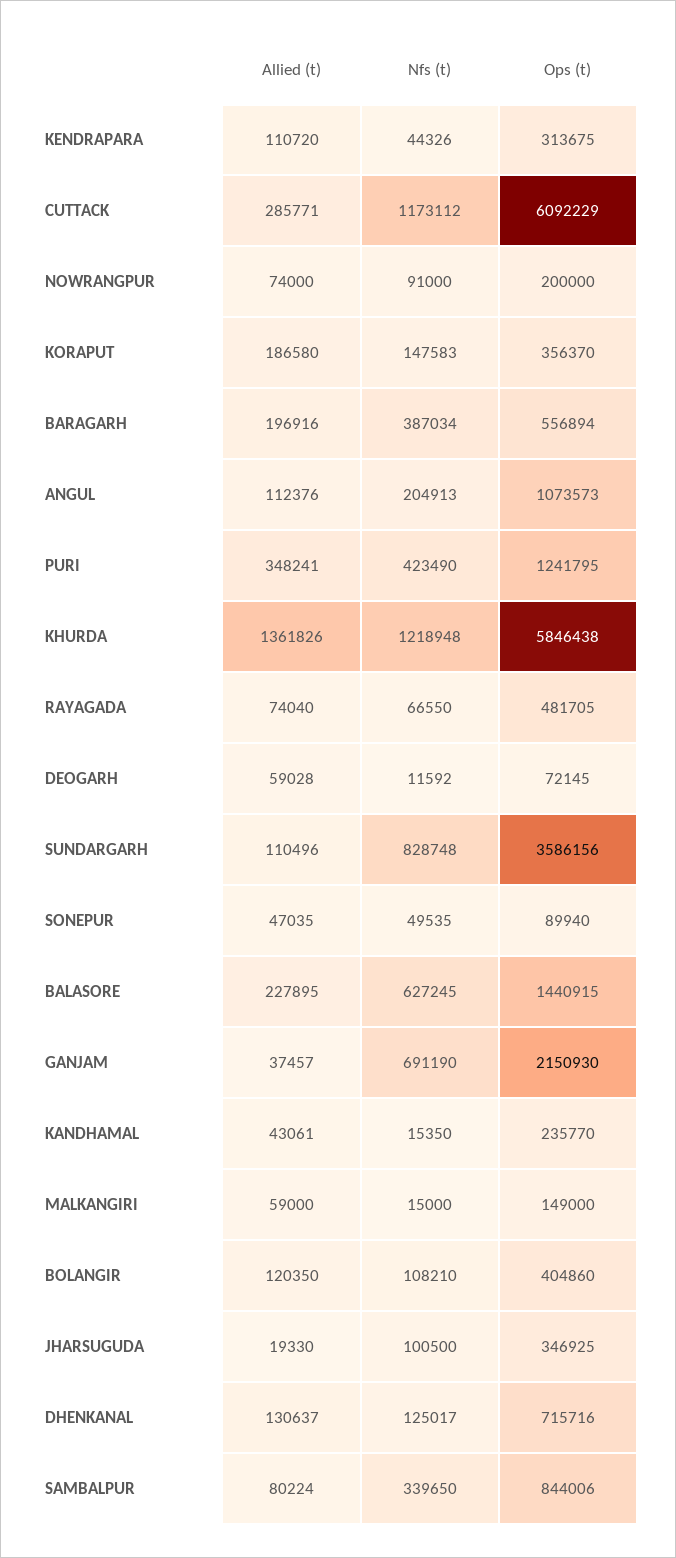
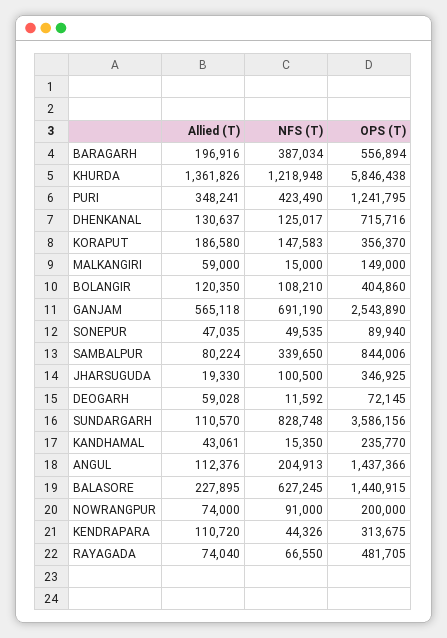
  {
    "Allied (t)": {
      "KENDRAPARA": 110720,
-     "CUTTACK": 285771,
      "NOWRANGPUR": 74000,
      "KORAPUT": 186580,
      "BARAGARH": 196916,
      "ANGUL": 112376,
      "PURI": 348241,
      "KHURDA": 1361826,
      "RAYAGADA": 74040,
      "DEOGARH": 59028,
-     "SUNDARGARH": 110496,
+     "SUNDARGARH": 110570,
      "SONEPUR": 47035,
      "BALASORE": 227895,
-     "GANJAM": 37457,
+     "GANJAM": 565118,
      "KANDHAMAL": 43061,
      "MALKANGIRI": 59000,
      "BOLANGIR": 120350,
      "JHARSUGUDA": 19330,
      "DHENKANAL": 130637,
      "SAMBALPUR": 80224
    },
    "Nfs (t)": {
      "KENDRAPARA": 44326,
-     "CUTTACK": 1173112,
      "NOWRANGPUR": 91000,
      "KORAPUT": 147583,
      "BARAGARH": 387034,
      "ANGUL": 204913,
      "PURI": 423490,
      "KHURDA": 1218948,
      "RAYAGADA": 66550,
      "DEOGARH": 11592,
      "SUNDARGARH": 828748,
      "SONEPUR": 49535,
      "BALASORE": 627245,
      "GANJAM": 691190,
      "KANDHAMAL": 15350,
      "MALKANGIRI": 15000,
      "BOLANGIR": 108210,
      "JHARSUGUDA": 100500,
      "DHENKANAL": 125017,
      "SAMBALPUR": 339650
    },
    "Ops (t)": {
      "KENDRAPARA": 313675,
-     "CUTTACK": 6092229,
      "NOWRANGPUR": 200000,
      "KORAPUT": 356370,
      "BARAGARH": 556894,
-     "ANGUL": 1073573,
+     "ANGUL": 1437366,
      "PURI": 1241795,
      "KHURDA": 5846438,
      "RAYAGADA": 481705,
      "DEOGARH": 72145,
      "SUNDARGARH": 3586156,
      "SONEPUR": 89940,
      "BALASORE": 1440915,
-     "GANJAM": 2150930,
+     "GANJAM": 2543890,
      "KANDHAMAL": 235770,
      "MALKANGIRI": 149000,
      "BOLANGIR": 404860,
      "JHARSUGUDA": 346925,
      "DHENKANAL": 715716,
      "SAMBALPUR": 844006
    }
  }

